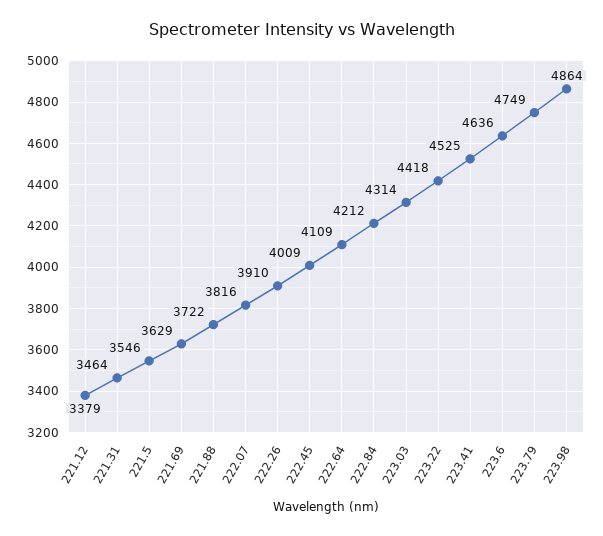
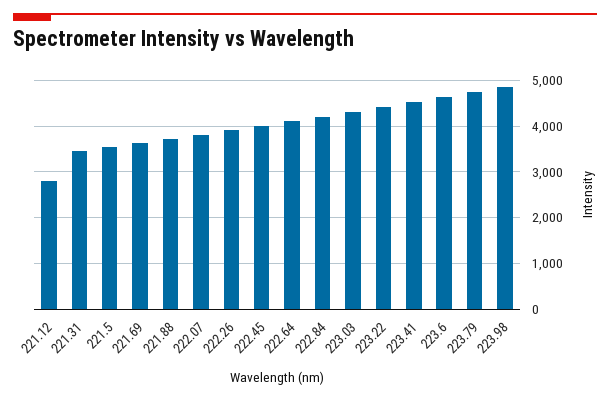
  {
-   "221.12": 3379,
+   "221.12": 2800,
    "221.31": 3464,
    "221.5": 3546,
    "221.69": 3629,
    "221.88": 3722,
    "222.07": 3816,
    "222.26": 3910,
    "222.45": 4009,
    "222.64": 4109,
    "222.84": 4212,
    "223.03": 4314,
    "223.22": 4418,
    "223.41": 4525,
    "223.6": 4636,
    "223.79": 4749,
    "223.98": 4864
  }

